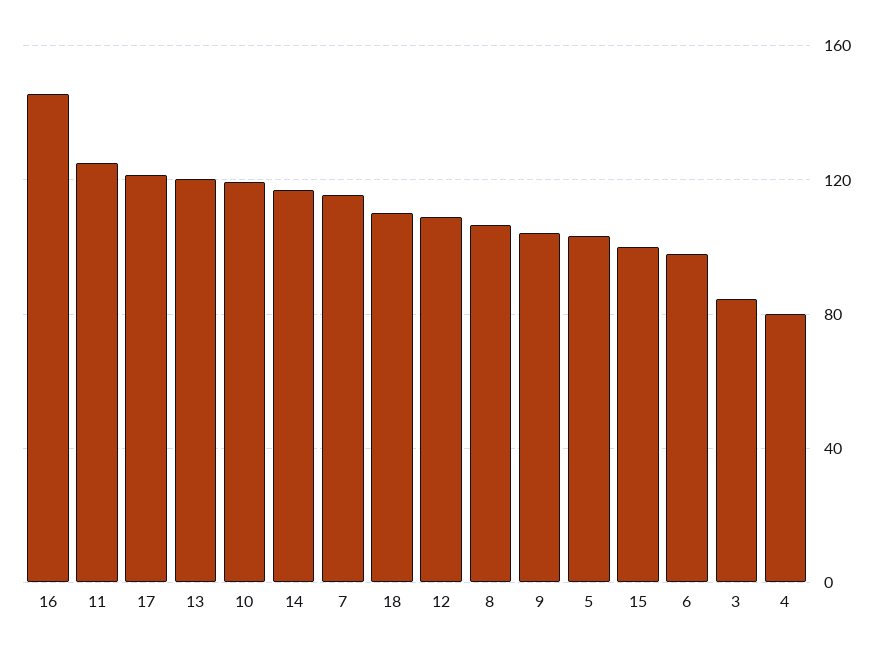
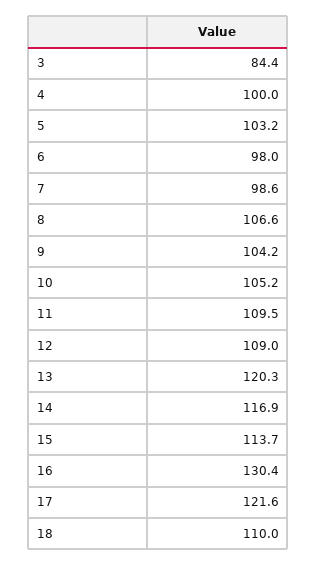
  {
-   "16": 145,
+   "16": 130.4,
-   "11": 125,
+   "11": 109.5,
    "17": 121.6,
    "13": 120.3,
-   "10": 120,
+   "10": 105.2,
    "14": 116.9,
-   "7": 115,
+   "7": 98.6,
    "18": 110,
    "12": 109,
    "8": 106.6,
    "9": 104.2,
    "5": 103.2,
-   "15": 100,
+   "15": 113.7,
    "6": 98,
    "3": 84.4,
-   "4": 80
+   "4": 100
  }

